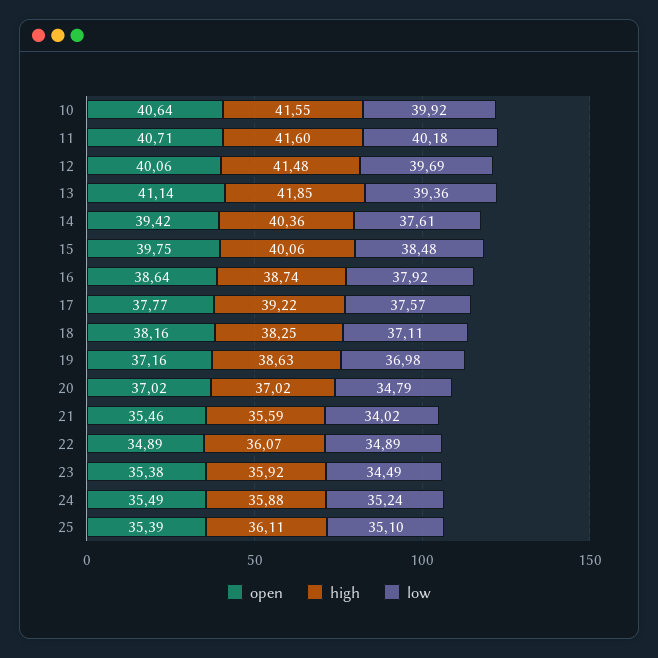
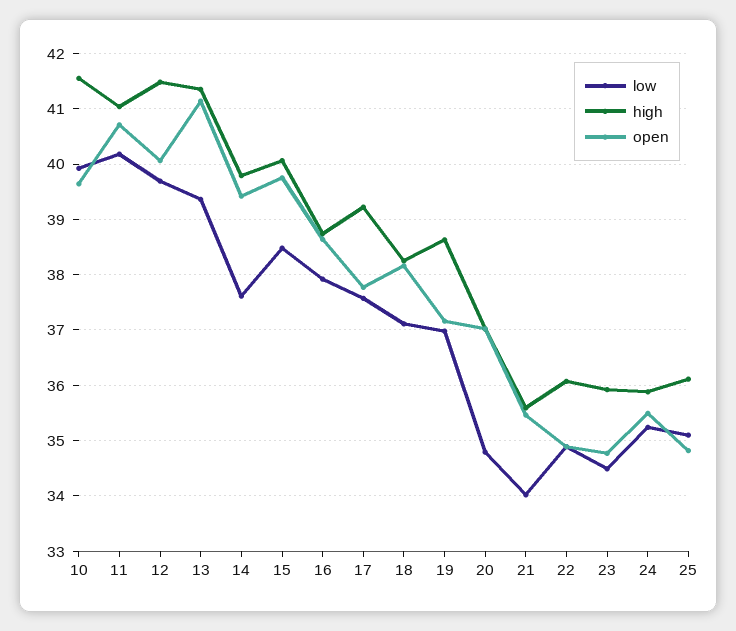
  {
    "open": {
-     "10": 40.64,
+     "10": 39.6,
      "11": 40.71,
      "12": 40.06,
      "13": 41.14,
      "14": 39.42,
      "15": 39.75,
      "16": 38.64,
      "17": 37.77,
      "18": 38.16,
      "19": 37.16,
      "20": 37.02,
      "21": 35.46,
      "22": 34.89,
-     "23": 35.38,
+     "23": 34.8,
      "24": 35.49,
-     "25": 35.39
+     "25": 34.8
    },
    "high": {
      "10": 41.55,
-     "11": 41.6,
+     "11": 41,
      "12": 41.48,
-     "13": 41.85,
+     "13": 41.4,
-     "14": 40.36,
+     "14": 39.8,
      "15": 40.06,
      "16": 38.74,
      "17": 39.22,
      "18": 38.25,
      "19": 38.63,
      "20": 37.02,
      "21": 35.59,
      "22": 36.07,
      "23": 35.92,
      "24": 35.88,
      "25": 36.11
    },
    "low": {
      "10": 39.92,
      "11": 40.18,
      "12": 39.69,
      "13": 39.36,
      "14": 37.61,
      "15": 38.48,
      "16": 37.92,
      "17": 37.57,
      "18": 37.11,
      "19": 36.98,
      "20": 34.79,
      "21": 34.02,
      "22": 34.89,
      "23": 34.49,
      "24": 35.24,
      "25": 35.1
    }
  }

